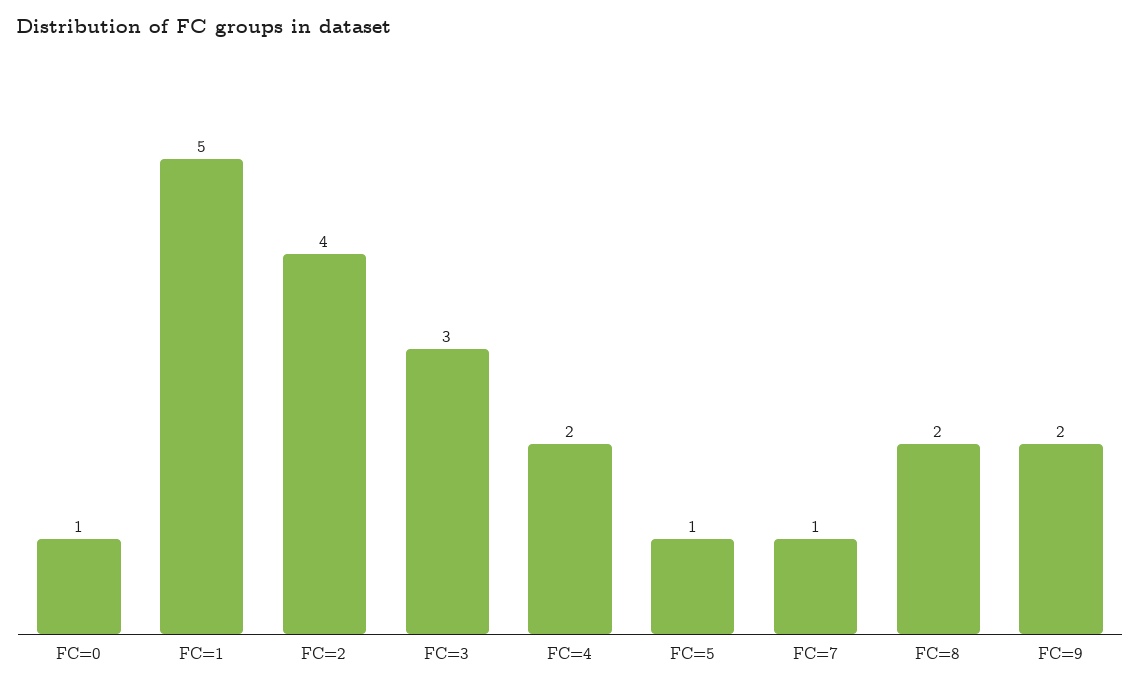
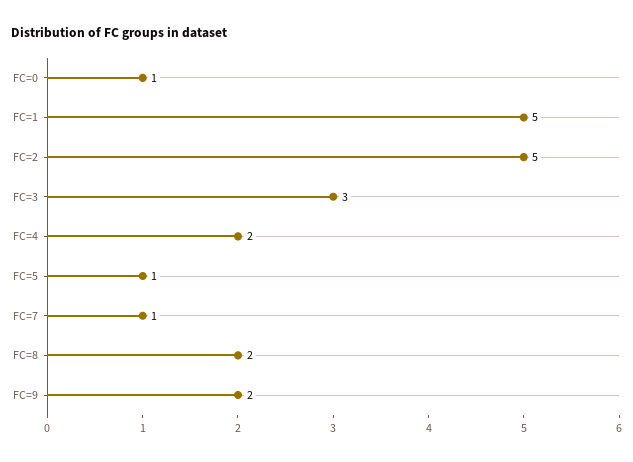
  {
    "FC=0": 1,
    "FC=1": 5,
-   "FC=2": 4,
+   "FC=2": 5,
    "FC=3": 3,
    "FC=4": 2,
    "FC=5": 1,
    "FC=7": 1,
    "FC=8": 2,
    "FC=9": 2
  }

